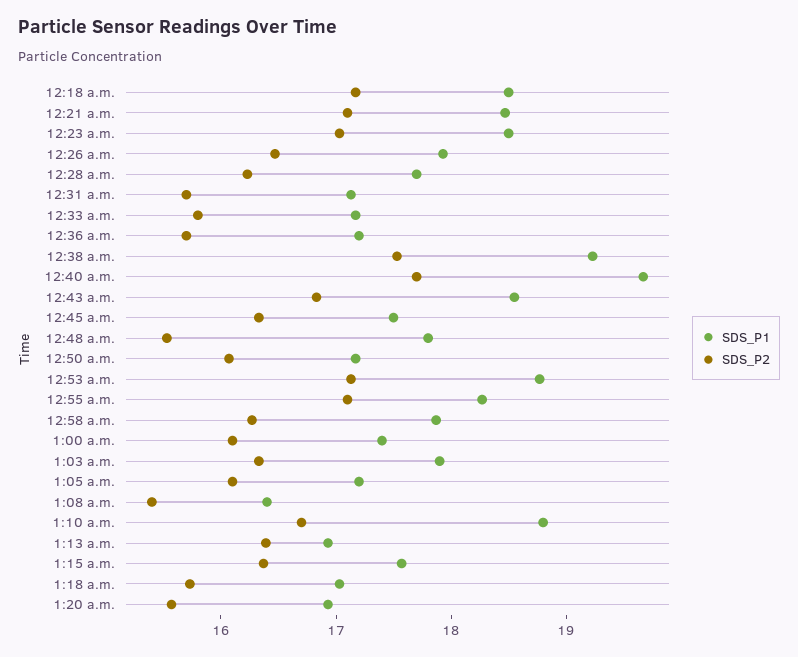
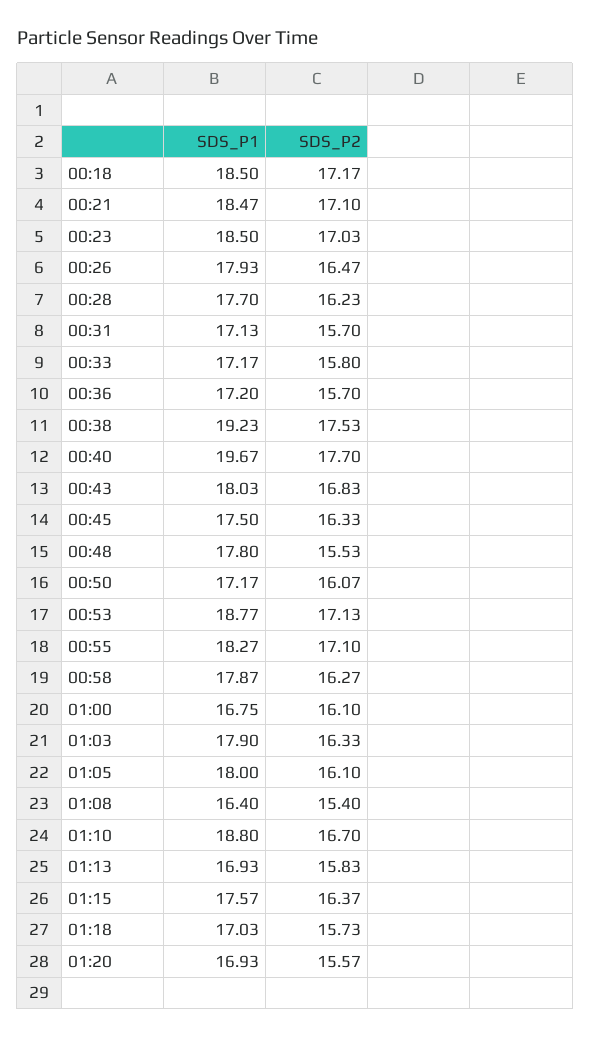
  {
    "SDS_P1": {
      "12:18 a.m.": 18.5,
      "12:21 a.m.": 18.47,
      "12:23 a.m.": 18.5,
      "12:26 a.m.": 17.93,
      "12:28 a.m.": 17.7,
      "12:31 a.m.": 17.13,
      "12:33 a.m.": 17.17,
      "12:36 a.m.": 17.2,
      "12:38 a.m.": 19.23,
      "12:40 a.m.": 19.67,
-     "12:43 a.m.": 18.6,
+     "12:43 a.m.": 18.03,
      "12:45 a.m.": 17.5,
      "12:48 a.m.": 17.8,
      "12:50 a.m.": 17.17,
      "12:53 a.m.": 18.77,
      "12:55 a.m.": 18.27,
      "12:58 a.m.": 17.87,
-     "1:00 a.m.": 17.4,
+     "1:00 a.m.": 16.75,
      "1:03 a.m.": 17.9,
-     "1:05 a.m.": 17.2,
+     "1:05 a.m.": 18,
      "1:08 a.m.": 16.4,
      "1:10 a.m.": 18.8,
      "1:13 a.m.": 16.93,
      "1:15 a.m.": 17.57,
      "1:18 a.m.": 17.03,
      "1:20 a.m.": 16.93
    },
    "SDS_P2": {
      "12:18 a.m.": 17.17,
      "12:21 a.m.": 17.1,
      "12:23 a.m.": 17.03,
      "12:26 a.m.": 16.47,
      "12:28 a.m.": 16.23,
      "12:31 a.m.": 15.7,
      "12:33 a.m.": 15.8,
      "12:36 a.m.": 15.7,
      "12:38 a.m.": 17.53,
      "12:40 a.m.": 17.7,
      "12:43 a.m.": 16.83,
      "12:45 a.m.": 16.33,
      "12:48 a.m.": 15.53,
      "12:50 a.m.": 16.07,
      "12:53 a.m.": 17.13,
      "12:55 a.m.": 17.1,
      "12:58 a.m.": 16.27,
      "1:00 a.m.": 16.1,
      "1:03 a.m.": 16.33,
      "1:05 a.m.": 16.1,
      "1:08 a.m.": 15.4,
      "1:10 a.m.": 16.7,
-     "1:13 a.m.": 16.4,
+     "1:13 a.m.": 15.83,
      "1:15 a.m.": 16.37,
      "1:18 a.m.": 15.73,
      "1:20 a.m.": 15.57
    }
  }

